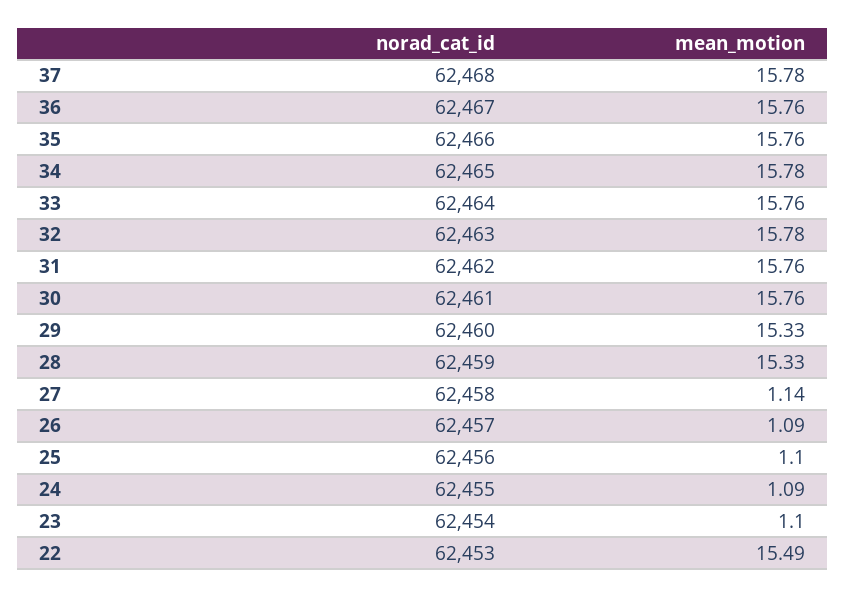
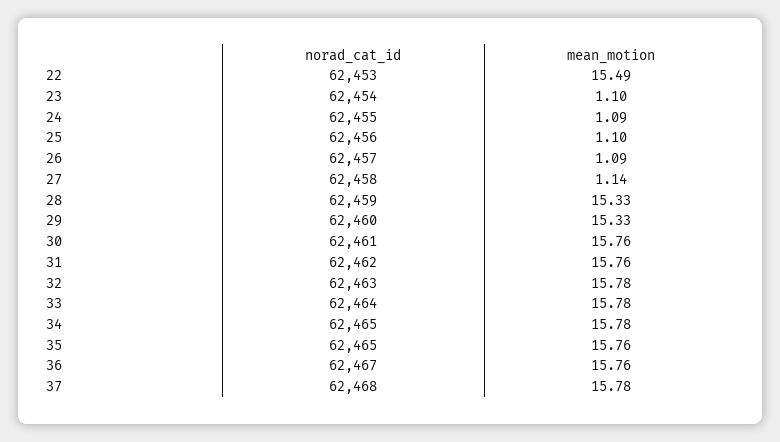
  {
    "norad_cat_id": {
      "37": 62468,
      "36": 62467,
-     "35": 62466,
+     "35": 62465,
      "34": 62465,
      "33": 62464,
      "32": 62463,
      "31": 62462,
      "30": 62461,
      "29": 62460,
      "28": 62459,
      "27": 62458,
      "26": 62457,
      "25": 62456,
      "24": 62455,
      "23": 62454,
      "22": 62453
    },
    "mean_motion": {
      "37": 15.78,
      "36": 15.76,
      "35": 15.76,
      "34": 15.78,
-     "33": 15.76,
+     "33": 15.78,
      "32": 15.78,
      "31": 15.76,
      "30": 15.76,
      "29": 15.33,
      "28": 15.33,
      "27": 1.14,
      "26": 1.09,
      "25": 1.1,
      "24": 1.09,
      "23": 1.1,
      "22": 15.49
    }
  }

